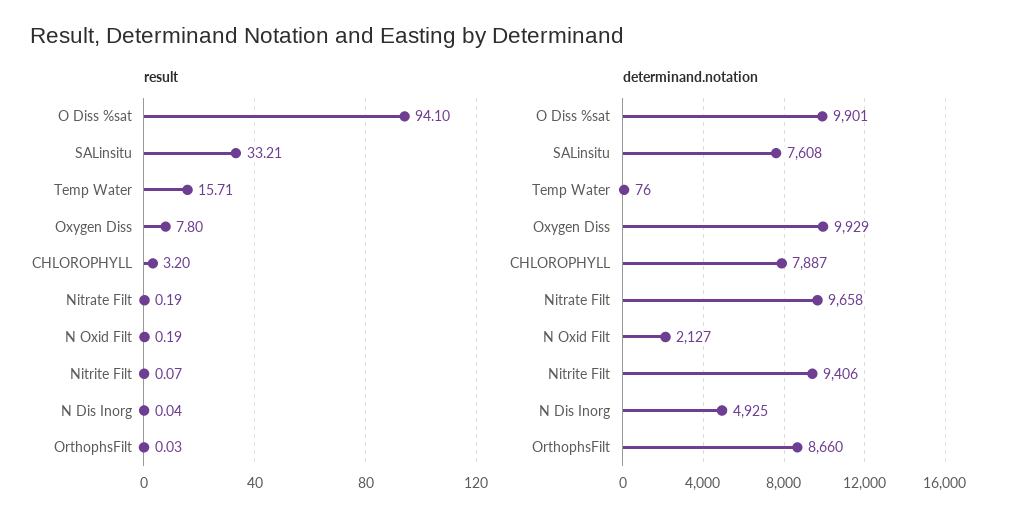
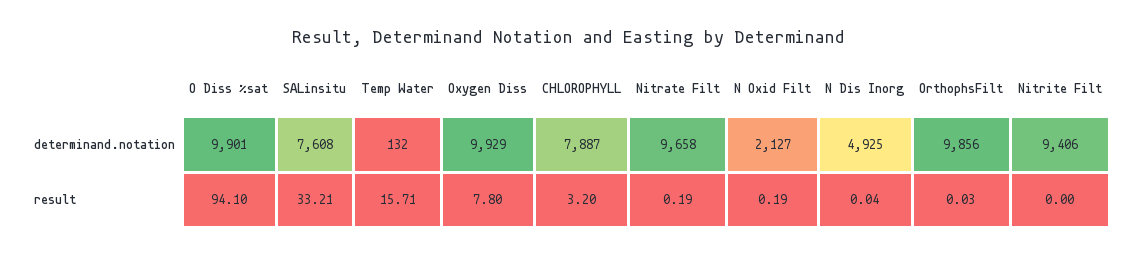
  {
    "result": {
      "O Diss %sat": 94.1,
      "SALinsitu": 33.21,
      "Temp Water": 15.71,
      "Oxygen Diss": 7.8,
      "CHLOROPHYLL": 3.2,
      "Nitrate Filt": 0.19,
      "N Oxid Filt": 0.19,
-     "Nitrite Filt": 0.07,
+     "Nitrite Filt": 0,
      "N Dis Inorg": 0.04,
      "OrthophsFilt": 0.03
    },
    "determinand.notation": {
      "O Diss %sat": 9901,
      "SALinsitu": 7608,
-     "Temp Water": 76,
+     "Temp Water": 132,
      "Oxygen Diss": 9929,
      "CHLOROPHYLL": 7887,
      "Nitrate Filt": 9658,
      "N Oxid Filt": 2127,
      "Nitrite Filt": 9406,
      "N Dis Inorg": 4925,
-     "OrthophsFilt": 8660
+     "OrthophsFilt": 9856
    }
  }

